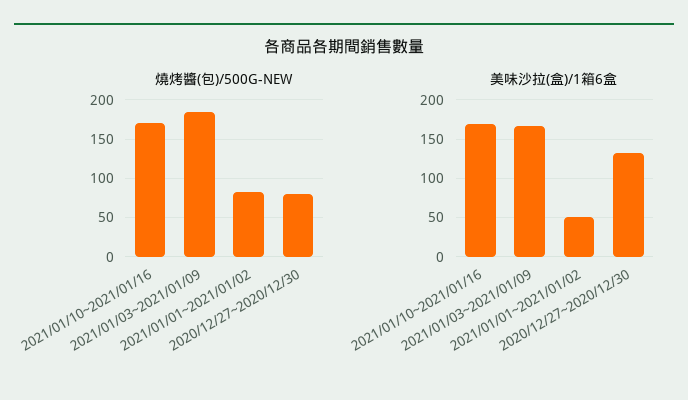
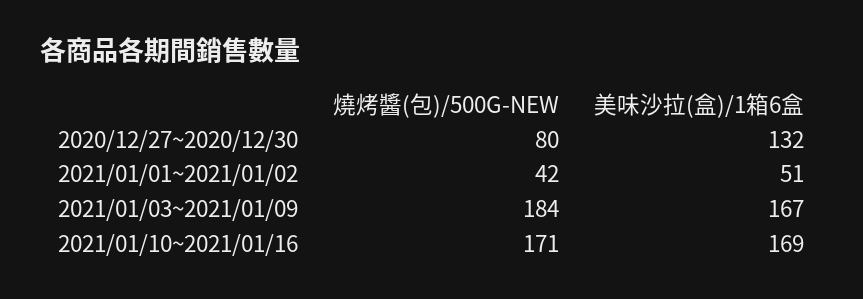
  {
    "燒烤醬(包)/500G-NEW": {
      "2021/01/10~2021/01/16": 171,
      "2021/01/03~2021/01/09": 184,
-     "2021/01/01~2021/01/02": 80,
+     "2021/01/01~2021/01/02": 42,
      "2020/12/27~2020/12/30": 80
    },
    "美味沙拉(盒)/1箱6盒": {
      "2021/01/10~2021/01/16": 169,
      "2021/01/03~2021/01/09": 167,
      "2021/01/01~2021/01/02": 51,
      "2020/12/27~2020/12/30": 132
    }
  }

